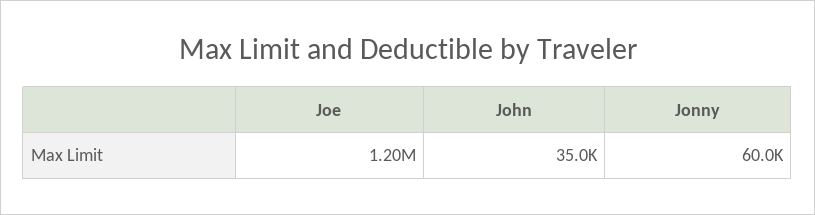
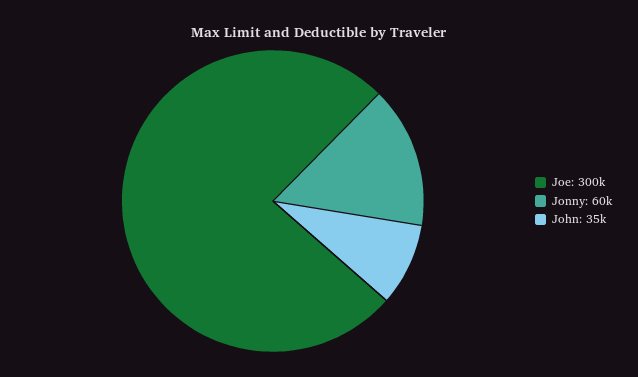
  {
-   "Joe": 1200000,
+   "Joe": 300000,
    "John": 35000,
    "Jonny": 60000
  }

